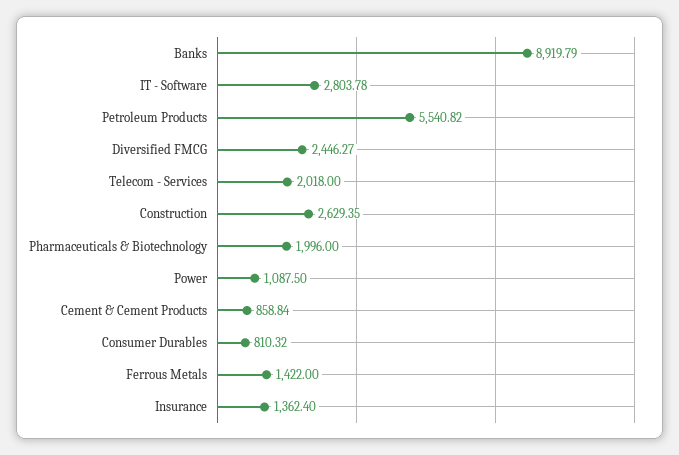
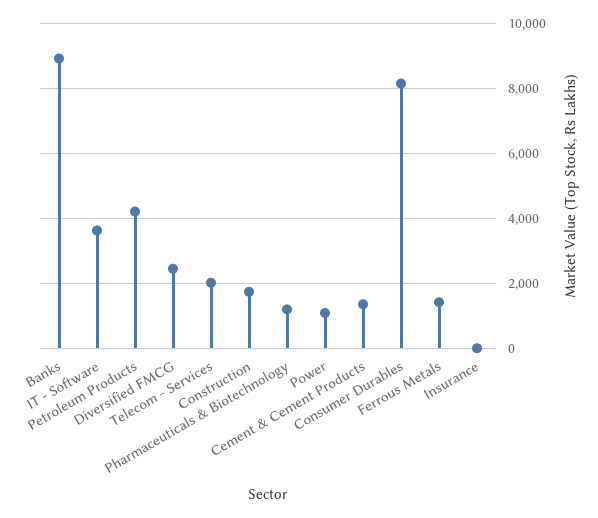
  {
    "Banks": 8919.79,
-   "IT - Software": 2803.78,
+   "IT - Software": 3600,
-   "Petroleum Products": 5540.82,
+   "Petroleum Products": 4200,
    "Diversified FMCG": 2446.27,
    "Telecom - Services": 2018,
-   "Construction": 2629.35,
+   "Construction": 1800,
-   "Pharmaceuticals & Biotechnology": 1996,
+   "Pharmaceuticals & Biotechnology": 1200,
    "Power": 1087.5,
-   "Cement & Cement Products": 858.84,
+   "Cement & Cement Products": 1400,
-   "Consumer Durables": 810.32,
+   "Consumer Durables": 8200,
    "Ferrous Metals": 1422,
-   "Insurance": 1362.4
+   "Insurance": 0
  }

